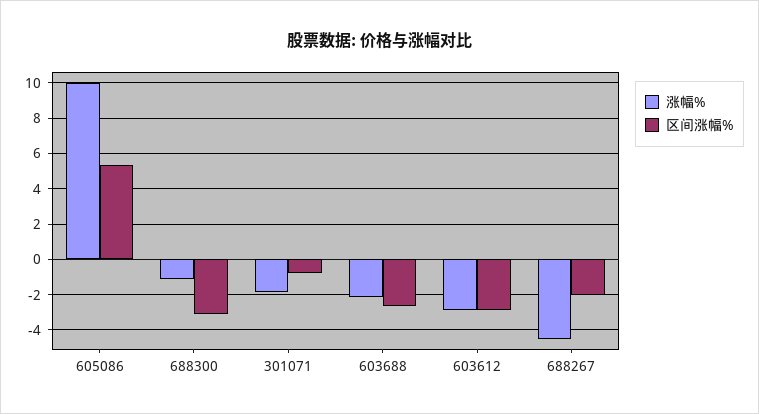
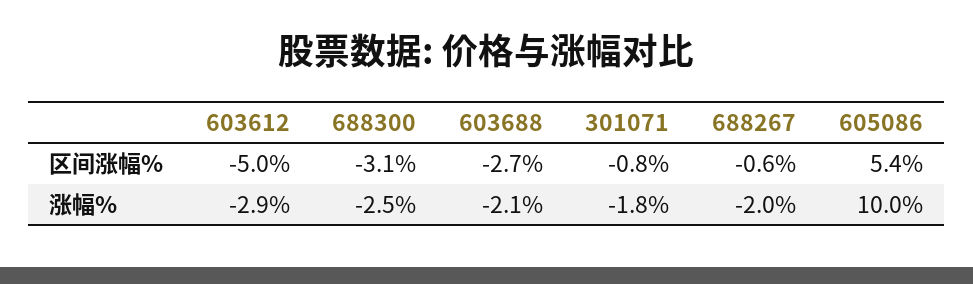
  {
    "涨幅%": {
      "605086": 10,
-     "688300": -1,
+     "688300": -2.5,
      "301071": -1.8,
      "603688": -2.1,
      "603612": -2.9,
-     "688267": -4.5
+     "688267": -2
    },
    "区间涨幅%": {
      "605086": 5.4,
      "688300": -3.1,
      "301071": -0.8,
      "603688": -2.7,
-     "603612": -3,
+     "603612": -5,
-     "688267": -2
+     "688267": -0.6
    }
  }

